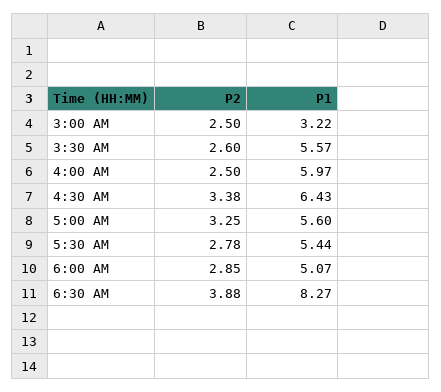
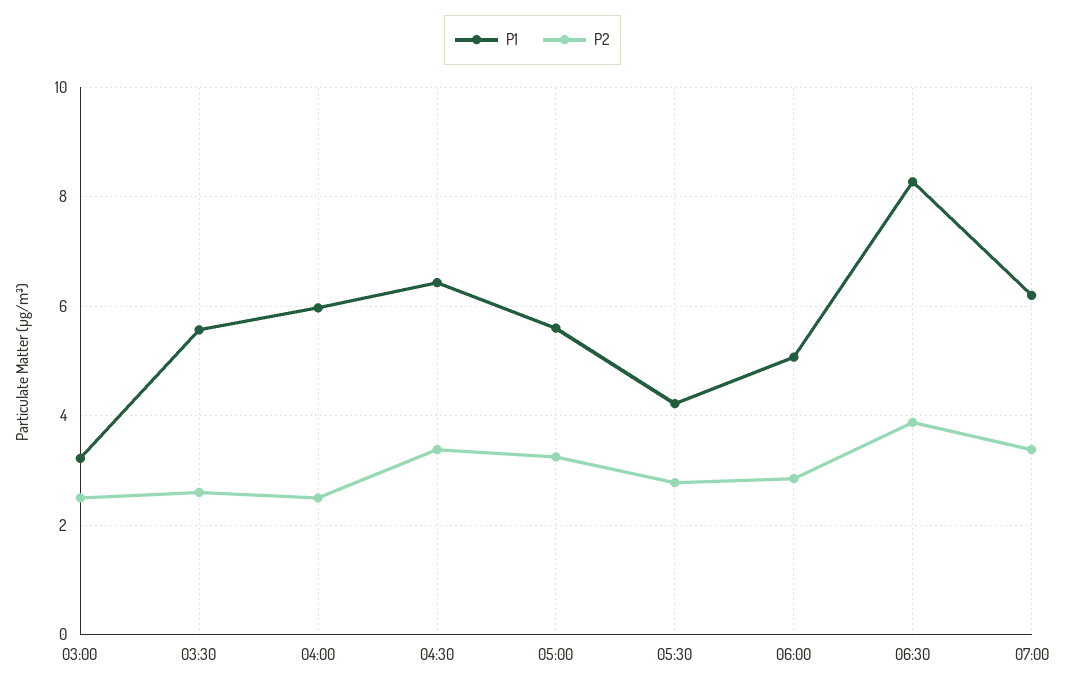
  {
    "P2": {
      "3:00 AM": 2.5,
      "3:30 AM": 2.6,
      "4:00 AM": 2.5,
      "4:30 AM": 3.38,
      "5:00 AM": 3.25,
      "5:30 AM": 2.78,
      "6:00 AM": 2.85,
-     "6:30 AM": 3.88
+     "6:30 AM": 3.88,
+     "07:00": 3.4
    },
    "P1": {
      "3:00 AM": 3.22,
      "3:30 AM": 5.57,
      "4:00 AM": 5.97,
      "4:30 AM": 6.43,
      "5:00 AM": 5.6,
-     "5:30 AM": 5.44,
+     "5:30 AM": 4.2,
      "6:00 AM": 5.07,
-     "6:30 AM": 8.27
+     "6:30 AM": 8.27,
+     "07:00": 6.2
    }
  }

